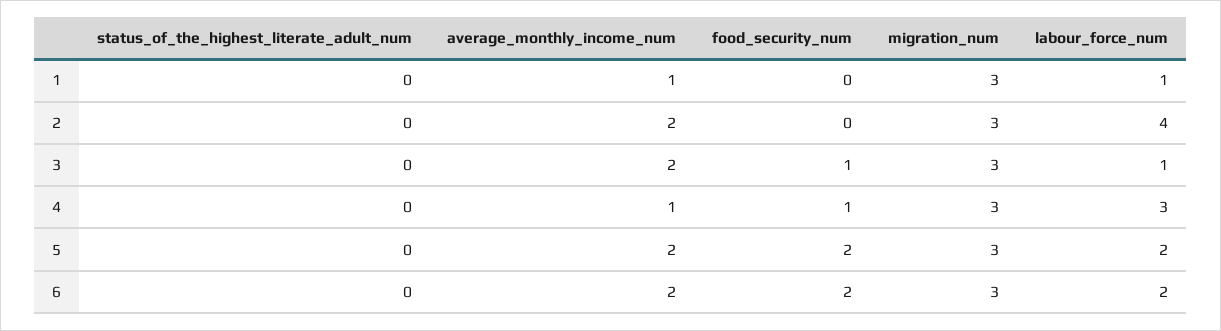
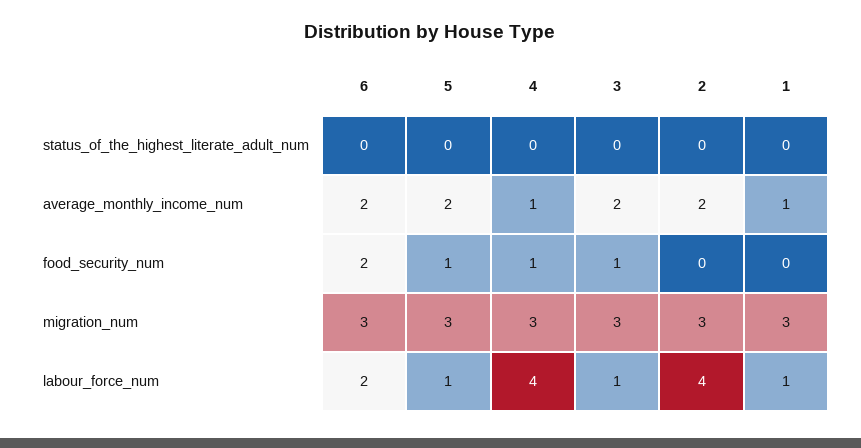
  {
    "status_of_the_highest_literate_adult_num": {
      "1": 0,
      "2": 0,
      "3": 0,
      "4": 0,
      "5": 0,
      "6": 0
    },
    "average_monthly_income_num": {
      "1": 1,
      "2": 2,
      "3": 2,
      "4": 1,
      "5": 2,
      "6": 2
    },
    "food_security_num": {
      "1": 0,
      "2": 0,
      "3": 1,
      "4": 1,
-     "5": 2,
+     "5": 1,
      "6": 2
    },
    "migration_num": {
      "1": 3,
      "2": 3,
      "3": 3,
      "4": 3,
      "5": 3,
      "6": 3
    },
    "labour_force_num": {
      "1": 1,
      "2": 4,
      "3": 1,
-     "4": 3,
+     "4": 4,
-     "5": 2,
+     "5": 1,
      "6": 2
    }
  }

